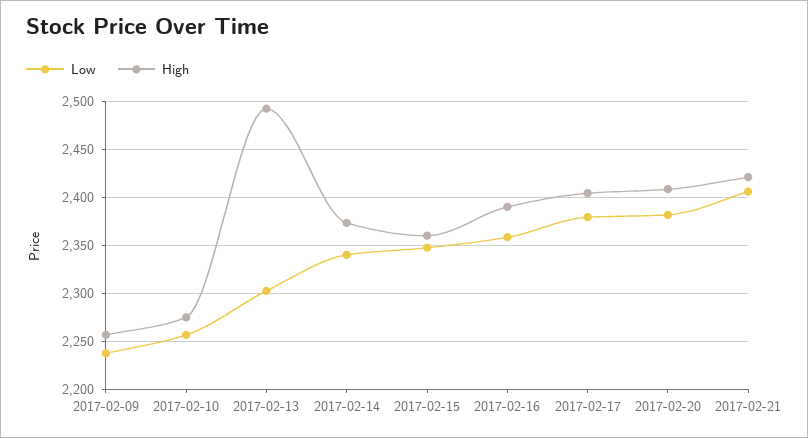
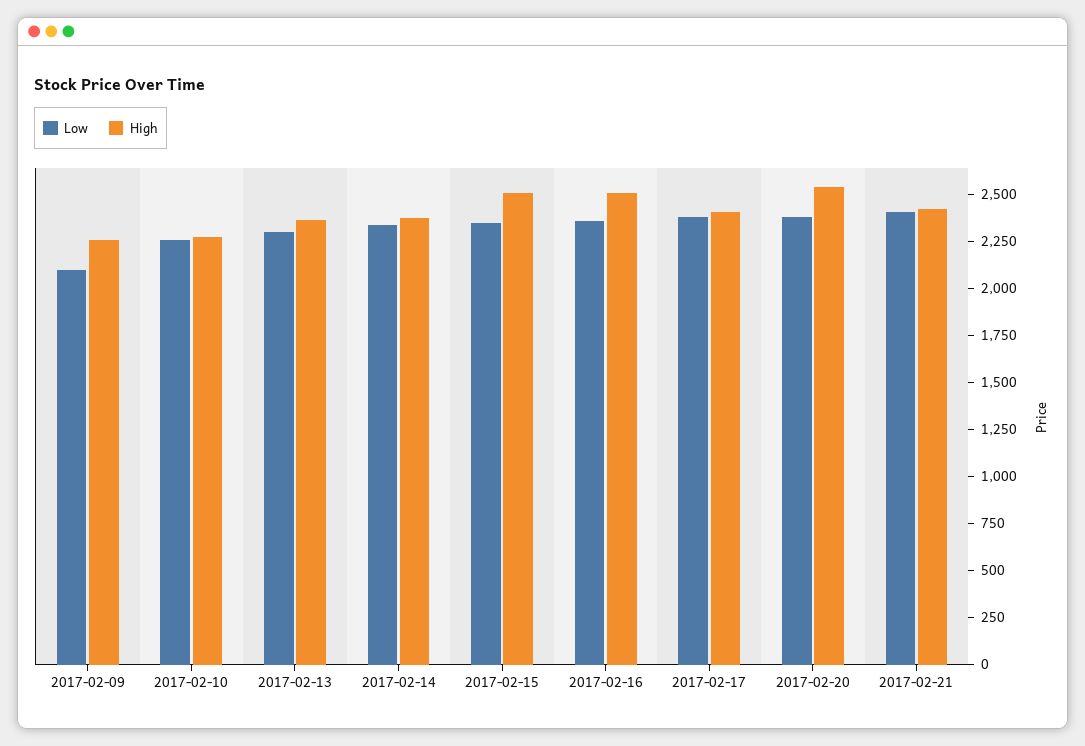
  {
    "Low": {
-     "2017-02-09": 2240,
+     "2017-02-09": 2100,
      "2017-02-10": 2260,
      "2017-02-13": 2300,
      "2017-02-14": 2340,
      "2017-02-15": 2350,
      "2017-02-16": 2360,
      "2017-02-17": 2380,
      "2017-02-20": 2380,
      "2017-02-21": 2410
    },
    "High": {
      "2017-02-09": 2260,
      "2017-02-10": 2280,
-     "2017-02-13": 2490,
+     "2017-02-13": 2350,
      "2017-02-14": 2370,
-     "2017-02-15": 2360,
+     "2017-02-15": 2500,
-     "2017-02-16": 2390,
+     "2017-02-16": 2500,
      "2017-02-17": 2400,
-     "2017-02-20": 2410,
+     "2017-02-20": 2550,
      "2017-02-21": 2420
    }
  }

